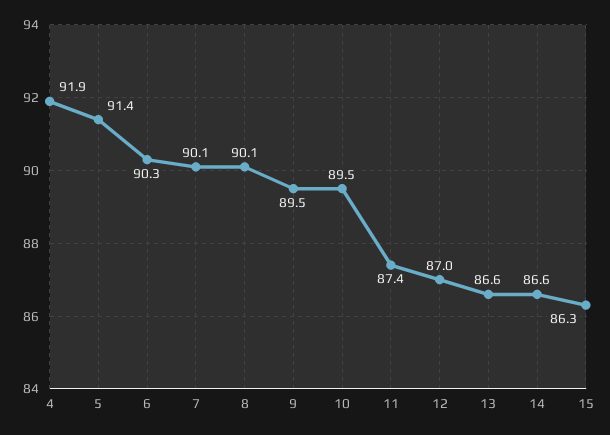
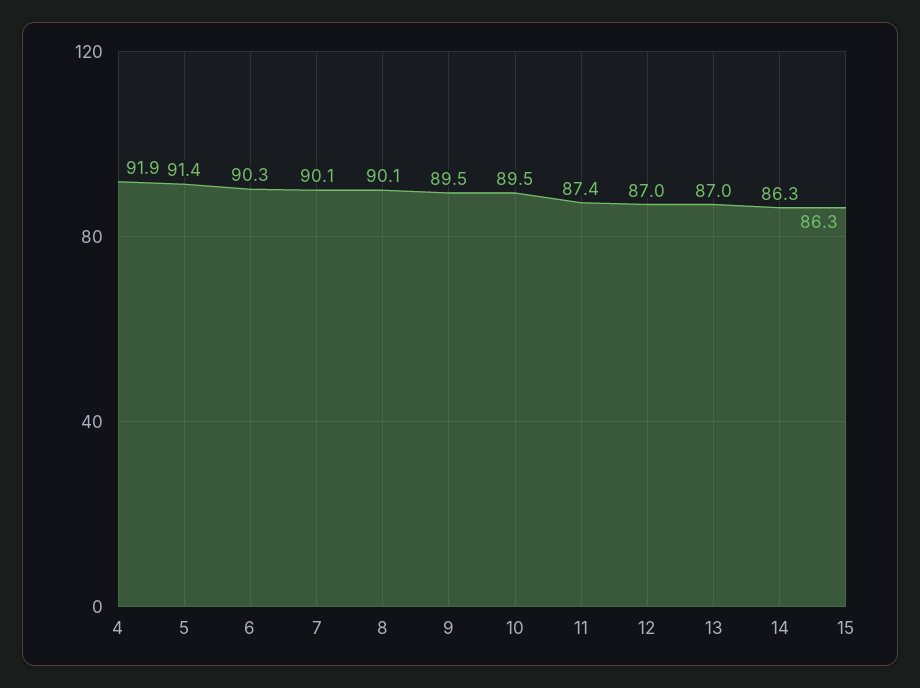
  {
    "4": 91.9,
    "5": 91.4,
    "6": 90.3,
    "7": 90.1,
    "8": 90.1,
    "9": 89.5,
    "10": 89.5,
    "11": 87.4,
    "12": 87,
-   "13": 86.6,
+   "13": 87,
-   "14": 86.6,
+   "14": 86.3,
    "15": 86.3
  }

